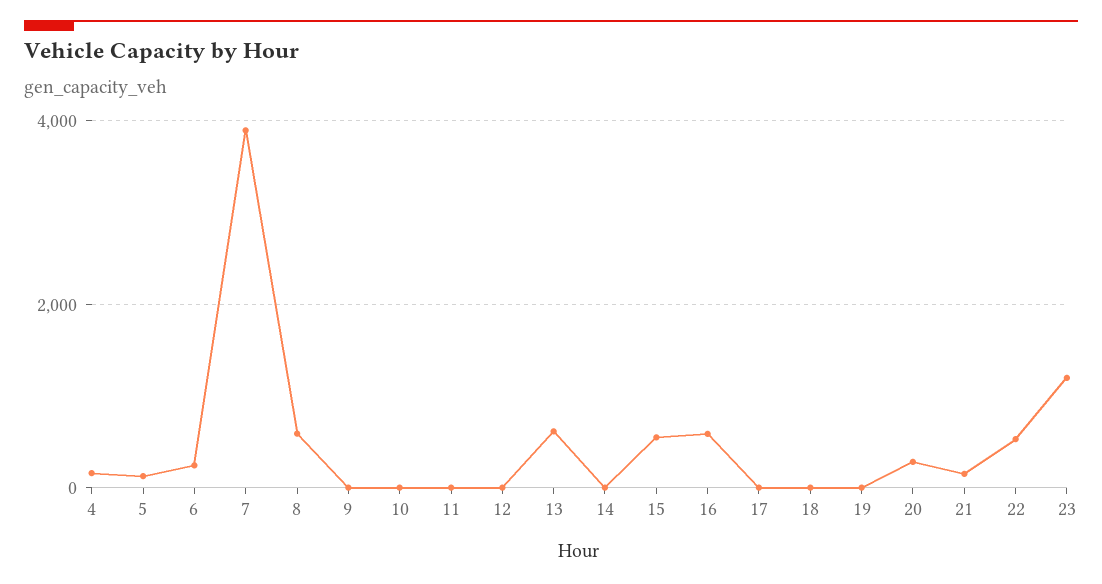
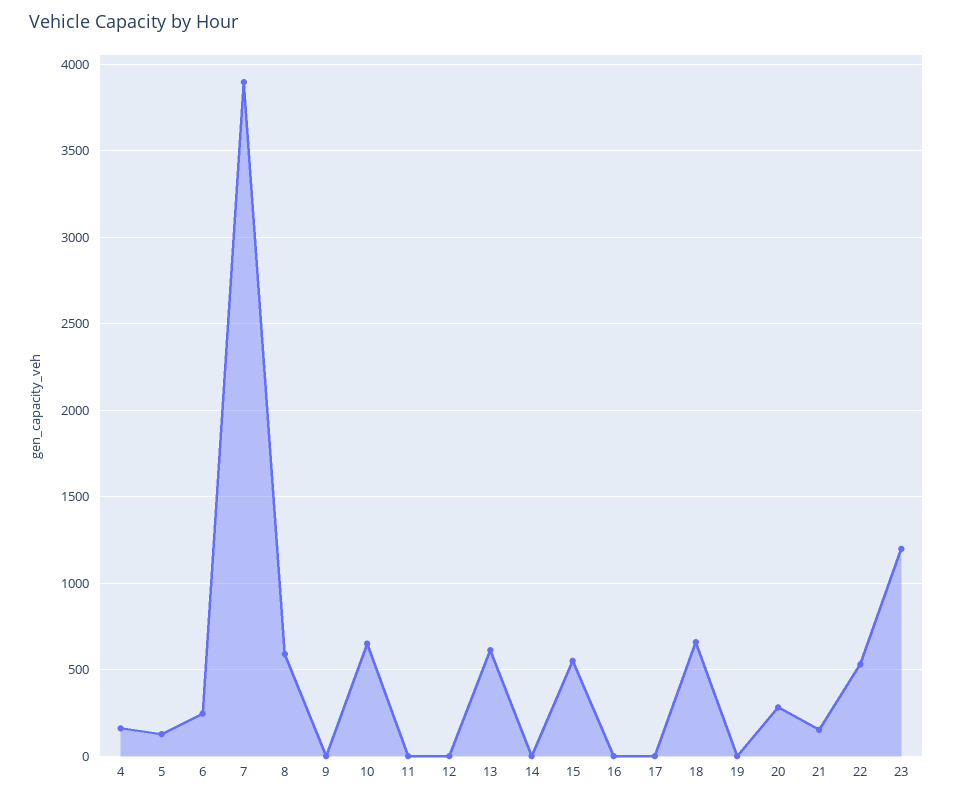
  {
    "4": 150,
    "5": 150,
    "6": 250,
    "7": 3900,
    "8": 600,
    "9": 0,
-   "10": 0,
+   "10": 650,
    "11": 0,
    "12": 0,
    "13": 600,
    "14": 0,
    "15": 550,
-   "16": 600,
+   "16": 0,
    "17": 0,
-   "18": 0,
+   "18": 650,
    "19": 0,
    "20": 300,
    "21": 150,
    "22": 550,
    "23": 1200
  }

